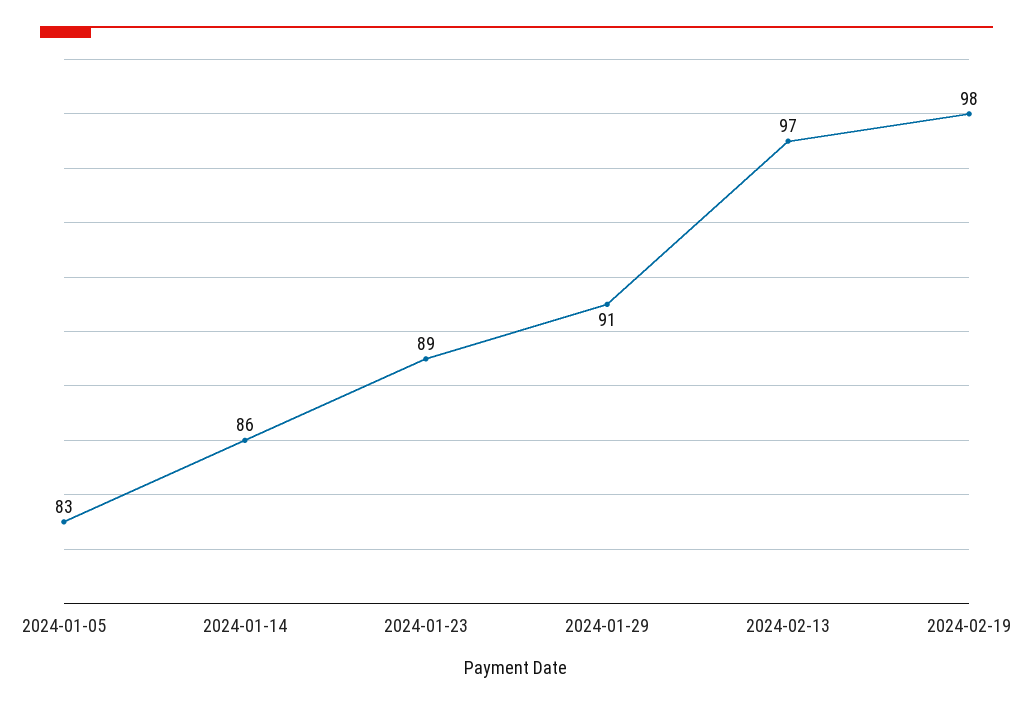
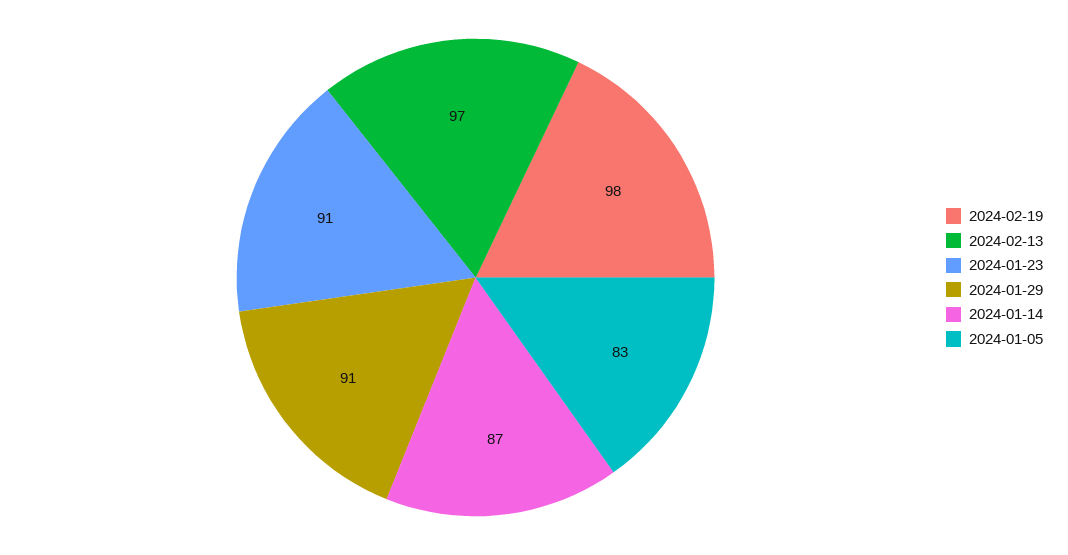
  {
    "2024-01-05": 83,
-   "2024-01-14": 86,
+   "2024-01-14": 87,
-   "2024-01-23": 89,
+   "2024-01-23": 91,
    "2024-01-29": 91,
    "2024-02-13": 97,
    "2024-02-19": 98
  }

